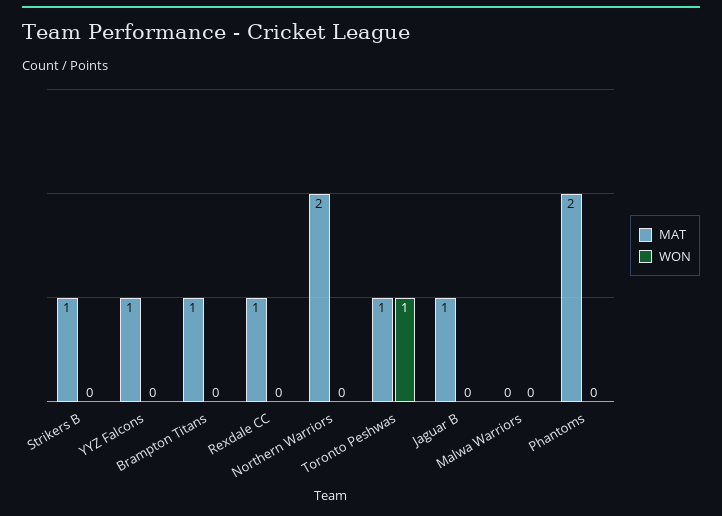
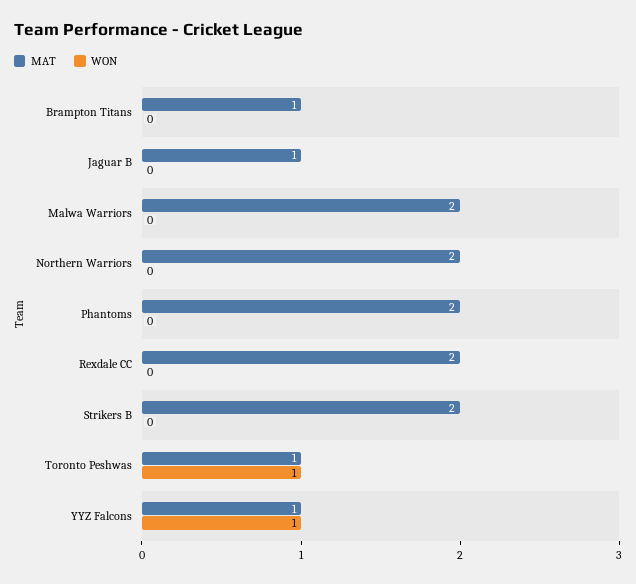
  {
    "MAT": {
-     "Strikers B": 1,
+     "Strikers B": 2,
      "YYZ Falcons": 1,
      "Brampton Titans": 1,
-     "Rexdale CC": 1,
+     "Rexdale CC": 2,
      "Northern Warriors": 2,
      "Toronto Peshwas": 1,
      "Jaguar B": 1,
-     "Malwa Warriors": 0,
+     "Malwa Warriors": 2,
      "Phantoms": 2
    },
    "WON": {
      "Strikers B": 0,
-     "YYZ Falcons": 0,
+     "YYZ Falcons": 1,
      "Brampton Titans": 0,
      "Rexdale CC": 0,
      "Northern Warriors": 0,
      "Toronto Peshwas": 1,
      "Jaguar B": 0,
      "Malwa Warriors": 0,
      "Phantoms": 0
    }
  }

